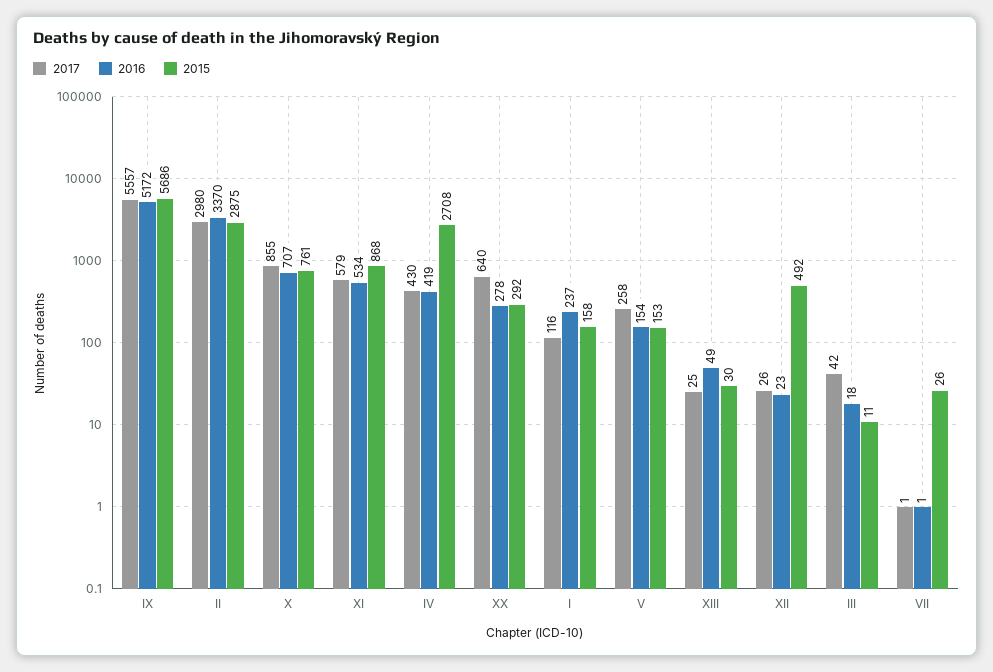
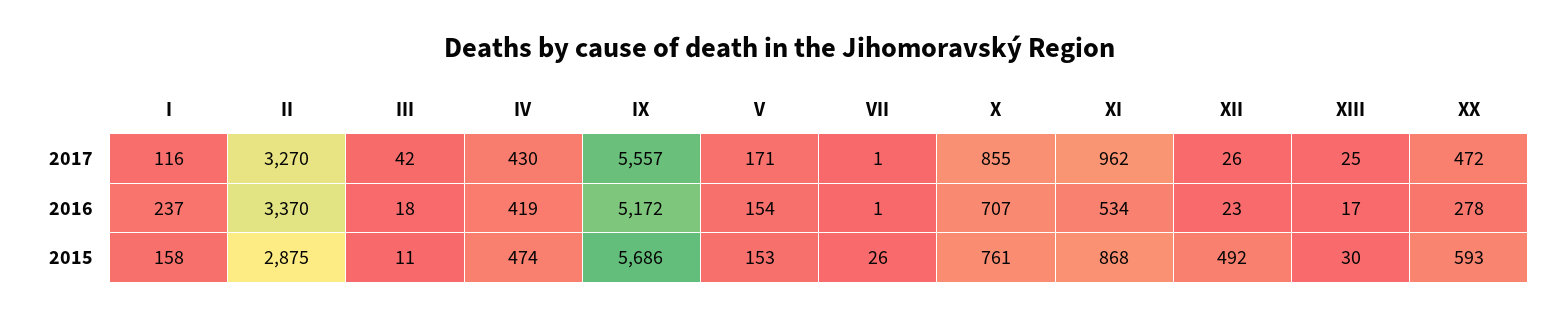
  {
    "2017": {
      "IX": 5557,
-     "II": 2980,
+     "II": 3270,
      "X": 855,
-     "XI": 579,
+     "XI": 962,
      "IV": 430,
-     "XX": 640,
+     "XX": 472,
      "I": 116,
-     "V": 258,
+     "V": 171,
      "XIII": 25,
      "XII": 26,
      "III": 42,
      "VII": 1
    },
    "2016": {
      "IX": 5172,
      "II": 3370,
      "X": 707,
      "XI": 534,
      "IV": 419,
      "XX": 278,
      "I": 237,
      "V": 154,
-     "XIII": 49,
+     "XIII": 17,
      "XII": 23,
      "III": 18,
      "VII": 1
    },
    "2015": {
      "IX": 5686,
      "II": 2875,
      "X": 761,
      "XI": 868,
-     "IV": 2708,
+     "IV": 474,
-     "XX": 292,
+     "XX": 593,
      "I": 158,
      "V": 153,
      "XIII": 30,
      "XII": 492,
      "III": 11,
      "VII": 26
    }
  }

